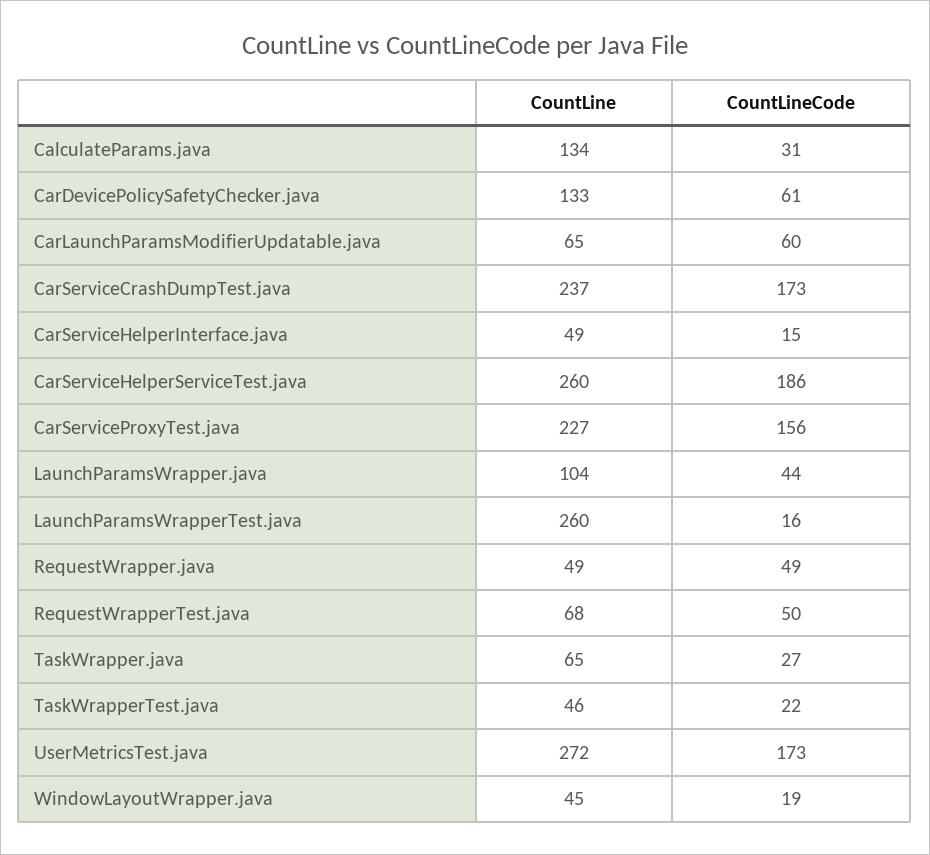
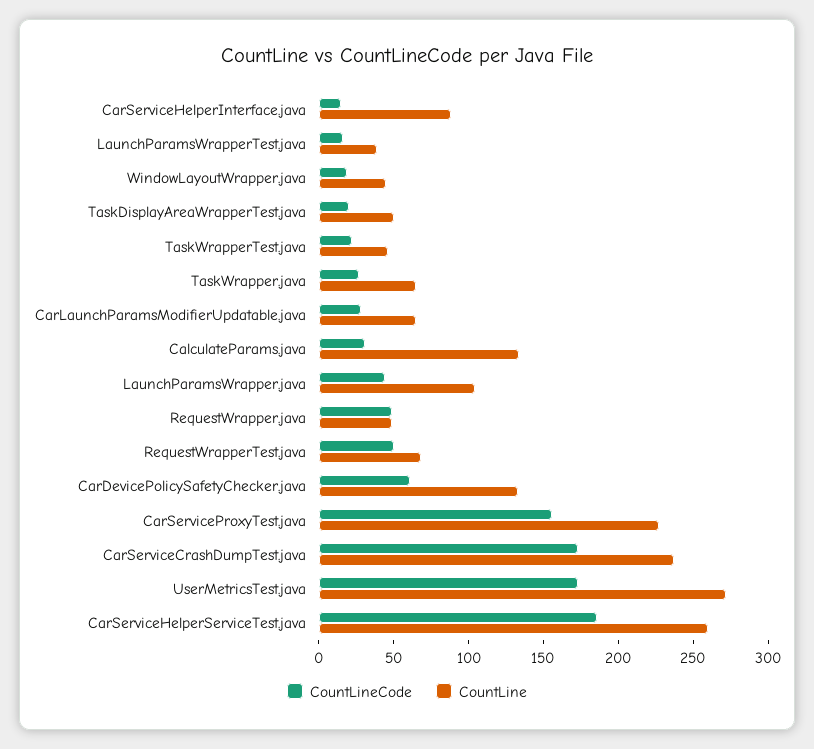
  {
    "CountLine": {
      "CalculateParams.java": 134,
      "CarDevicePolicySafetyChecker.java": 133,
      "CarLaunchParamsModifierUpdatable.java": 65,
      "CarServiceCrashDumpTest.java": 237,
-     "CarServiceHelperInterface.java": 49,
+     "CarServiceHelperInterface.java": 90,
      "CarServiceHelperServiceTest.java": 260,
      "CarServiceProxyTest.java": 227,
      "LaunchParamsWrapper.java": 104,
-     "LaunchParamsWrapperTest.java": 260,
+     "LaunchParamsWrapperTest.java": 40,
      "RequestWrapper.java": 49,
      "RequestWrapperTest.java": 68,
      "TaskWrapper.java": 65,
      "TaskWrapperTest.java": 46,
      "UserMetricsTest.java": 272,
-     "WindowLayoutWrapper.java": 45
+     "WindowLayoutWrapper.java": 45,
+     "TaskDisplayAreaWrapperTest.java": 50
    },
    "CountLineCode": {
      "CalculateParams.java": 31,
      "CarDevicePolicySafetyChecker.java": 61,
-     "CarLaunchParamsModifierUpdatable.java": 60,
+     "CarLaunchParamsModifierUpdatable.java": 30,
      "CarServiceCrashDumpTest.java": 173,
      "CarServiceHelperInterface.java": 15,
      "CarServiceHelperServiceTest.java": 186,
      "CarServiceProxyTest.java": 156,
      "LaunchParamsWrapper.java": 44,
      "LaunchParamsWrapperTest.java": 16,
      "RequestWrapper.java": 49,
      "RequestWrapperTest.java": 50,
      "TaskWrapper.java": 27,
      "TaskWrapperTest.java": 22,
      "UserMetricsTest.java": 173,
-     "WindowLayoutWrapper.java": 19
+     "WindowLayoutWrapper.java": 19,
+     "TaskDisplayAreaWrapperTest.java": 20
    }
  }

